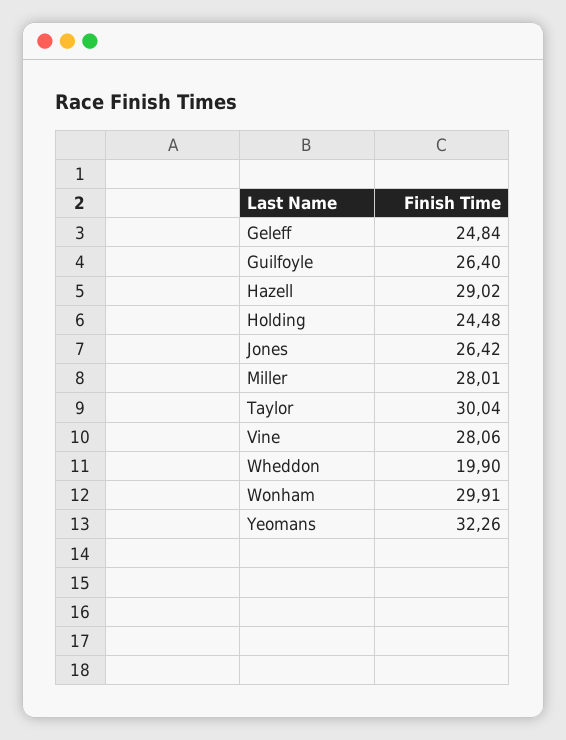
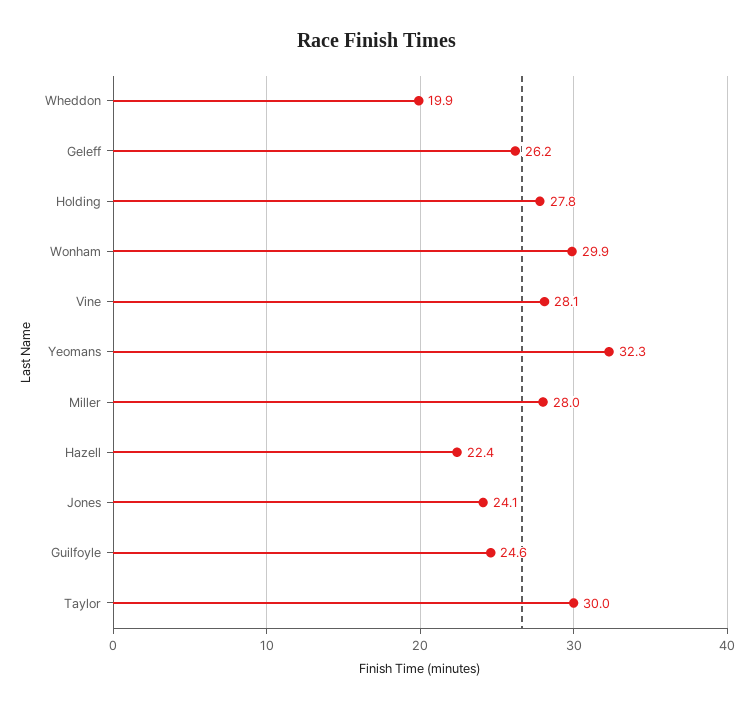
  {
-   "Geleff": 24.84,
+   "Geleff": 26.2,
-   "Guilfoyle": 26.4,
+   "Guilfoyle": 24.6,
-   "Hazell": 29.02,
+   "Hazell": 22.4,
-   "Holding": 24.48,
+   "Holding": 27.8,
-   "Jones": 26.42,
+   "Jones": 24.1,
    "Miller": 28.01,
    "Taylor": 30.04,
    "Vine": 28.06,
    "Wheddon": 19.9,
    "Wonham": 29.91,
    "Yeomans": 32.26
  }

